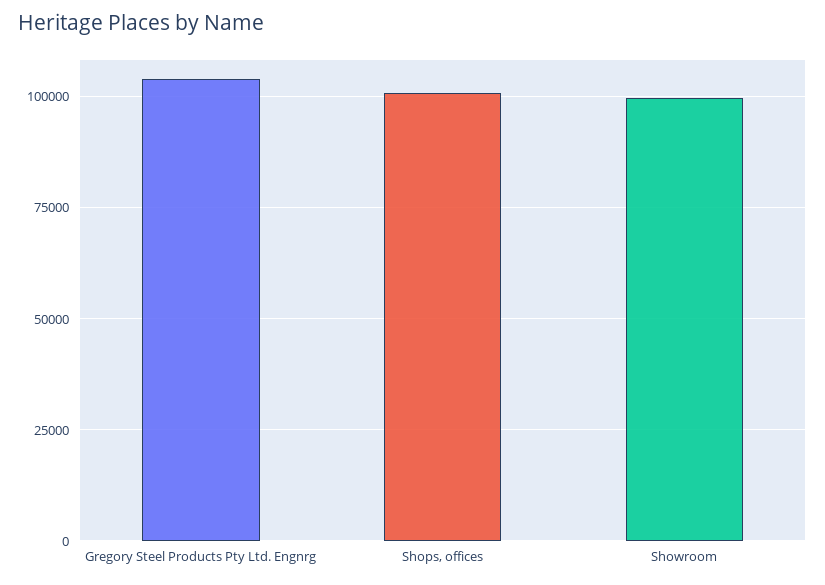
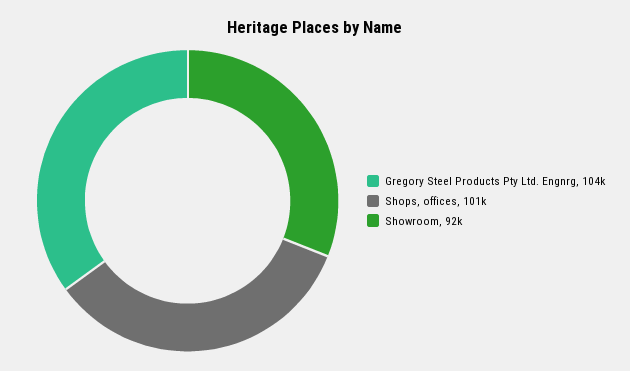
  {
    "Gregory Steel Products Pty Ltd. Engnrg": 104000,
    "Shops, offices": 101000,
-   "Showroom": 100000
+   "Showroom": 92000
  }

